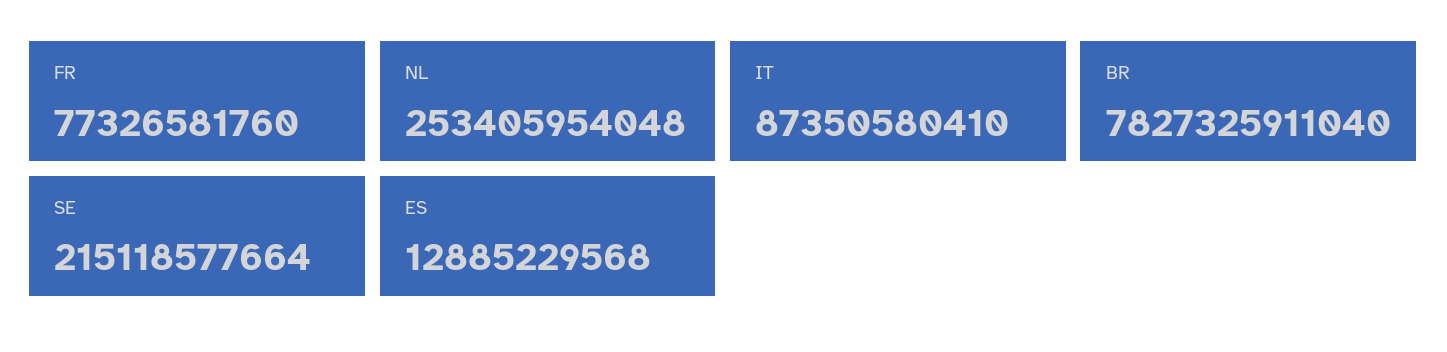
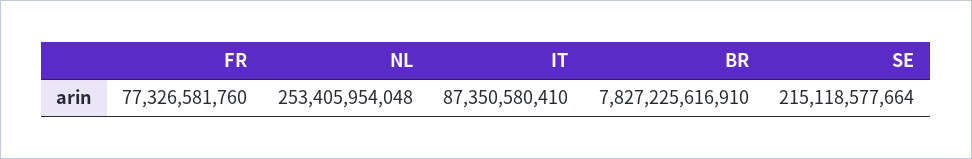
  {
    "FR": 77326581760,
    "NL": 253405954048,
    "IT": 87350580410,
-   "BR": 7827325911040,
+   "BR": 7827225616910,
-   "SE": 215118577664,
+   "SE": 215118577664
-   "ES": 12885229568
  }

